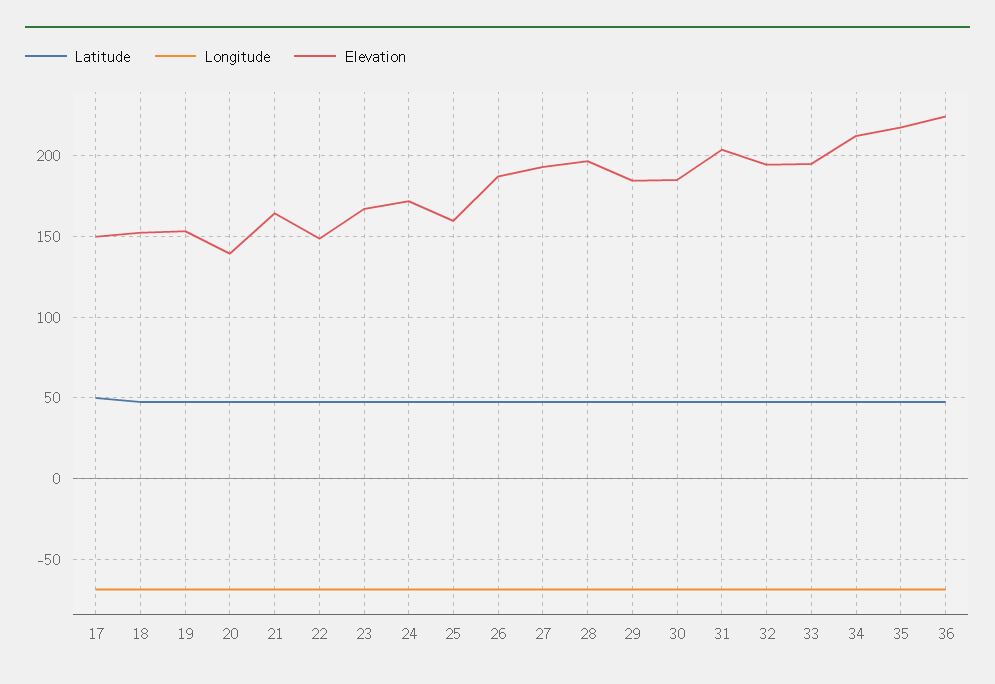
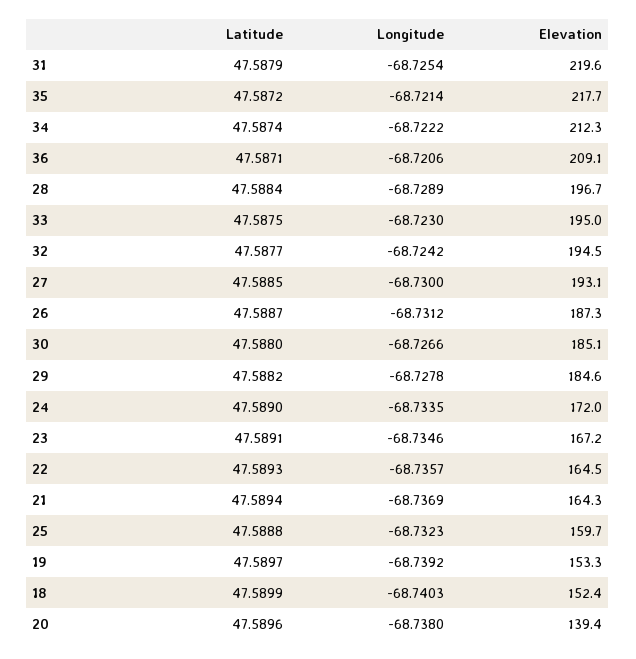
  {
    "Latitude": {
-     "17": 50,
      "18": 47.5899,
      "19": 47.5897,
      "20": 47.5896,
      "21": 47.5894,
      "22": 47.5893,
      "23": 47.5891,
      "24": 47.589,
      "25": 47.5888,
      "26": 47.5887,
      "27": 47.5885,
      "28": 47.5884,
      "29": 47.5882,
      "30": 47.588,
      "31": 47.5879,
      "32": 47.5877,
      "33": 47.5875,
      "34": 47.5874,
      "35": 47.5872,
      "36": 47.5871
    },
    "Longitude": {
-     "17": -70,
      "18": -68.7403,
      "19": -68.7392,
      "20": -68.738,
      "21": -68.7369,
      "22": -68.7357,
      "23": -68.7346,
      "24": -68.7335,
      "25": -68.7323,
      "26": -68.7312,
      "27": -68.73,
      "28": -68.7289,
      "29": -68.7278,
      "30": -68.7266,
      "31": -68.7254,
      "32": -68.7242,
      "33": -68.723,
      "34": -68.7222,
      "35": -68.7214,
      "36": -68.7206
    },
    "Elevation": {
-     "17": 150,
      "18": 152.4,
      "19": 153.3,
      "20": 139.4,
      "21": 164.3,
-     "22": 150,
+     "22": 164.5,
      "23": 167.2,
      "24": 172,
      "25": 159.7,
      "26": 187.3,
      "27": 193.1,
      "28": 196.7,
      "29": 184.6,
      "30": 185.1,
-     "31": 205,
+     "31": 219.6,
      "32": 194.5,
      "33": 195,
      "34": 212.3,
      "35": 217.7,
-     "36": 225
+     "36": 209.1
    }
  }

